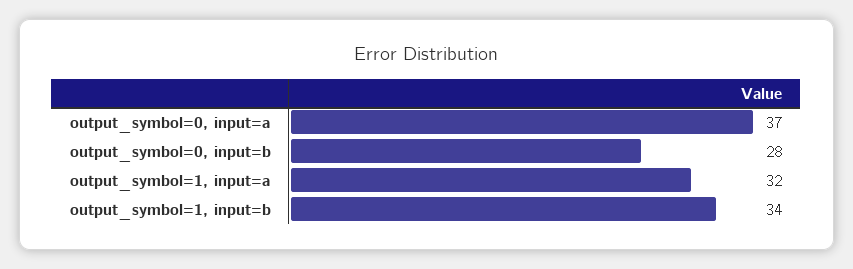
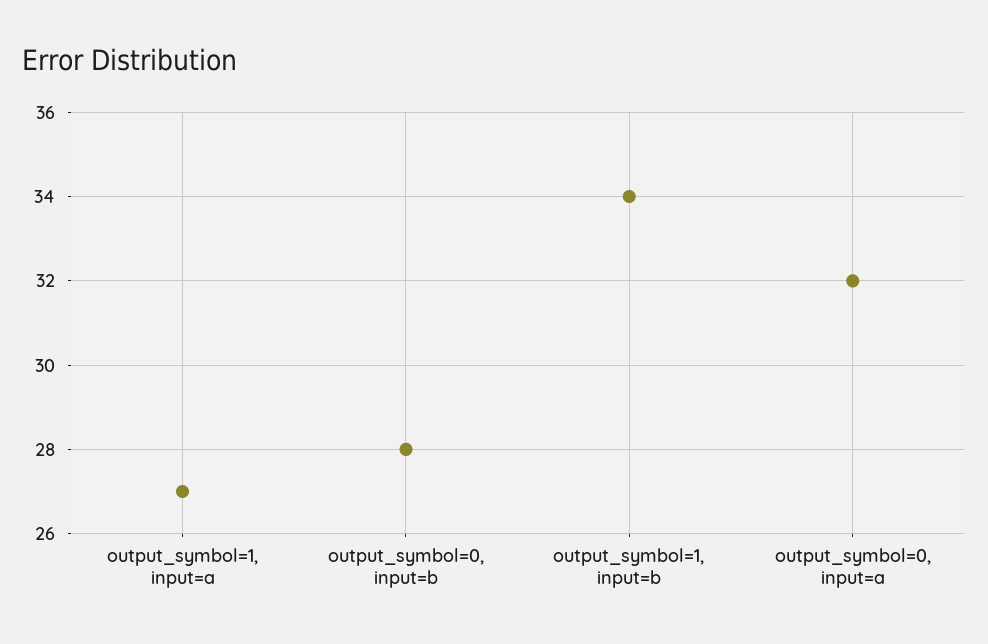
  {
-   "output_symbol=0, input=a": 37,
+   "output_symbol=0, input=a": 32,
    "output_symbol=0, input=b": 28,
-   "output_symbol=1, input=a": 32,
+   "output_symbol=1, input=a": 27,
    "output_symbol=1, input=b": 34
  }

